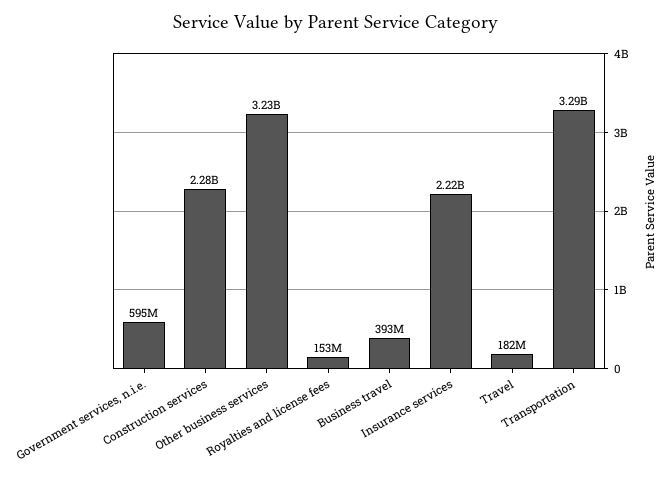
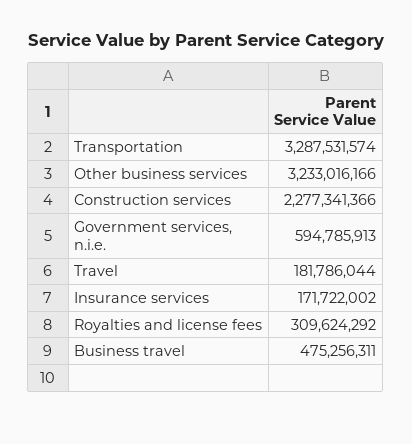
  {
    "Government services, n.i.e.": 594785913,
    "Construction services": 2277341366,
    "Other business services": 3233016166,
-   "Royalties and license fees": 153000000,
+   "Royalties and license fees": 309624292,
-   "Business travel": 393000000,
+   "Business travel": 475256311,
-   "Insurance services": 2220000000,
+   "Insurance services": 171722002,
    "Travel": 181786044,
    "Transportation": 3287531574
  }

